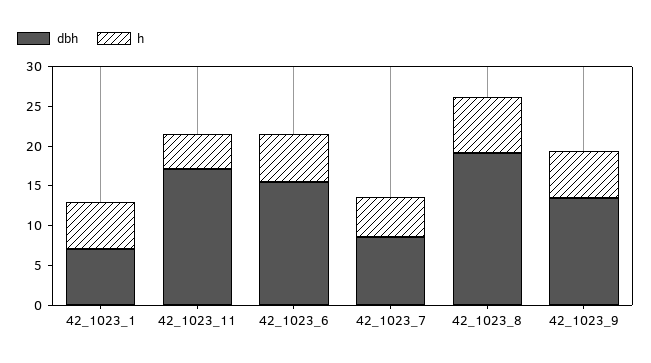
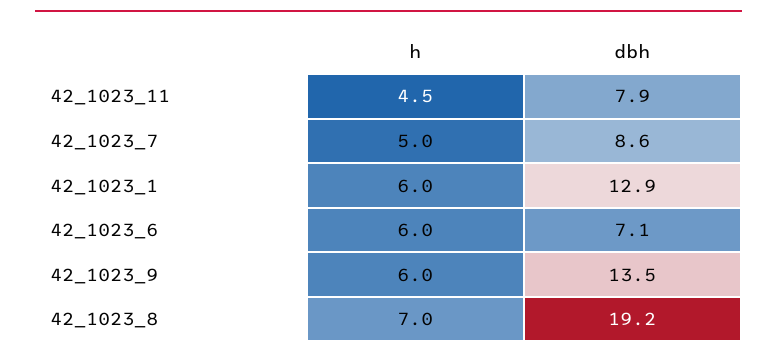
  {
    "dbh": {
-     "42_1023_1": 7.5,
+     "42_1023_1": 12.9,
-     "42_1023_11": 17.5,
+     "42_1023_11": 7.9,
-     "42_1023_6": 15,
+     "42_1023_6": 7.1,
      "42_1023_7": 8.6,
      "42_1023_8": 19.2,
      "42_1023_9": 13.5
    },
    "h": {
      "42_1023_1": 6,
      "42_1023_11": 4.5,
      "42_1023_6": 6,
      "42_1023_7": 5,
      "42_1023_8": 7,
      "42_1023_9": 6
    }
  }

